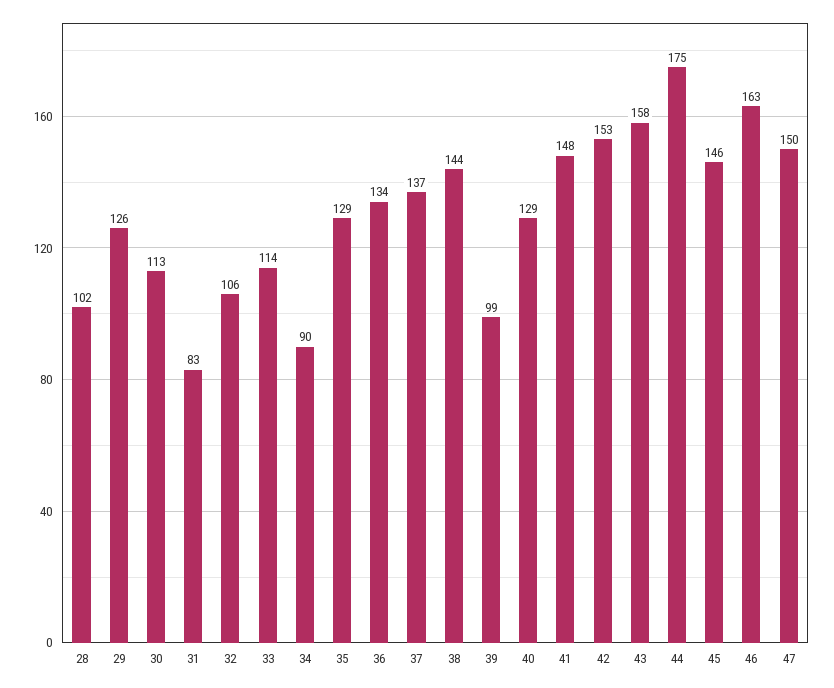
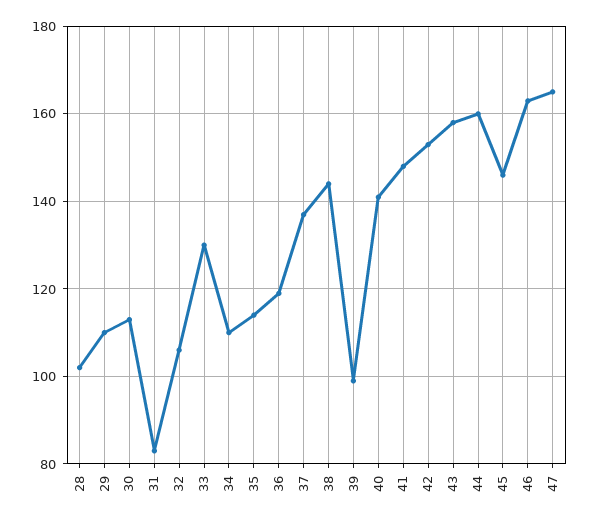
  {
    "28": 102,
-   "29": 126,
+   "29": 110,
    "30": 113,
    "31": 83,
    "32": 106,
-   "33": 114,
+   "33": 130,
-   "34": 90,
+   "34": 110,
-   "35": 129,
+   "35": 115,
-   "36": 134,
+   "36": 120,
    "37": 137,
    "38": 144,
    "39": 99,
-   "40": 129,
+   "40": 140,
    "41": 148,
    "42": 153,
    "43": 158,
-   "44": 175,
+   "44": 160,
    "45": 146,
    "46": 163,
-   "47": 150
+   "47": 165
  }

